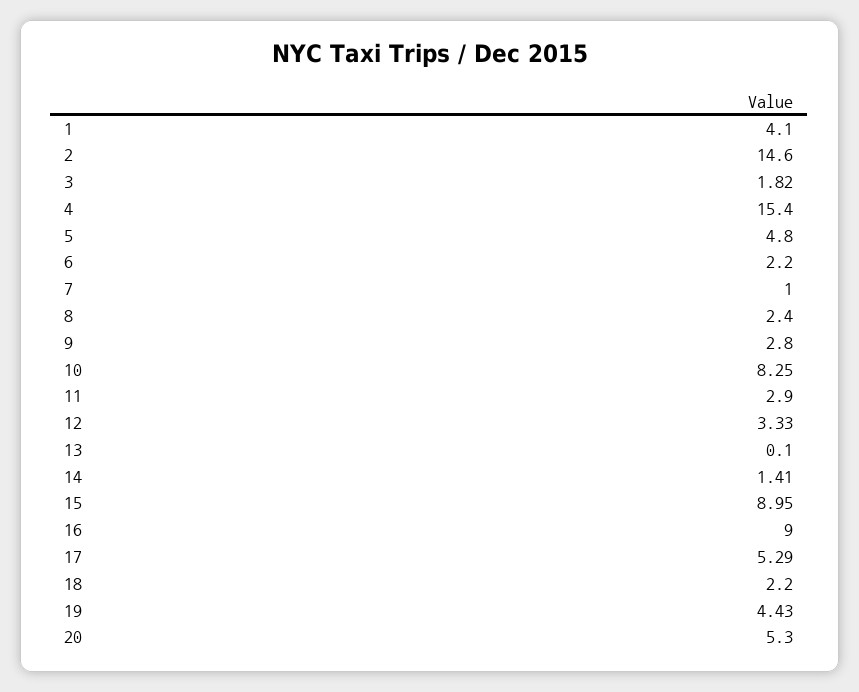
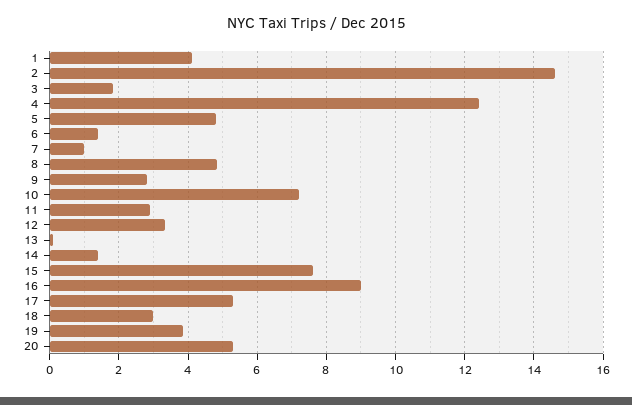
  {
    "1": 4.1,
    "2": 14.6,
    "3": 1.82,
-   "4": 15.4,
+   "4": 12.4,
    "5": 4.8,
-   "6": 2.2,
+   "6": 1.4,
    "7": 1,
-   "8": 2.4,
+   "8": 4.8,
    "9": 2.8,
-   "10": 8.25,
+   "10": 7.2,
    "11": 2.9,
    "12": 3.33,
    "13": 0.1,
    "14": 1.41,
-   "15": 8.95,
+   "15": 7.6,
    "16": 9,
    "17": 5.29,
-   "18": 2.2,
+   "18": 3,
-   "19": 4.43,
+   "19": 3.8,
    "20": 5.3
  }

